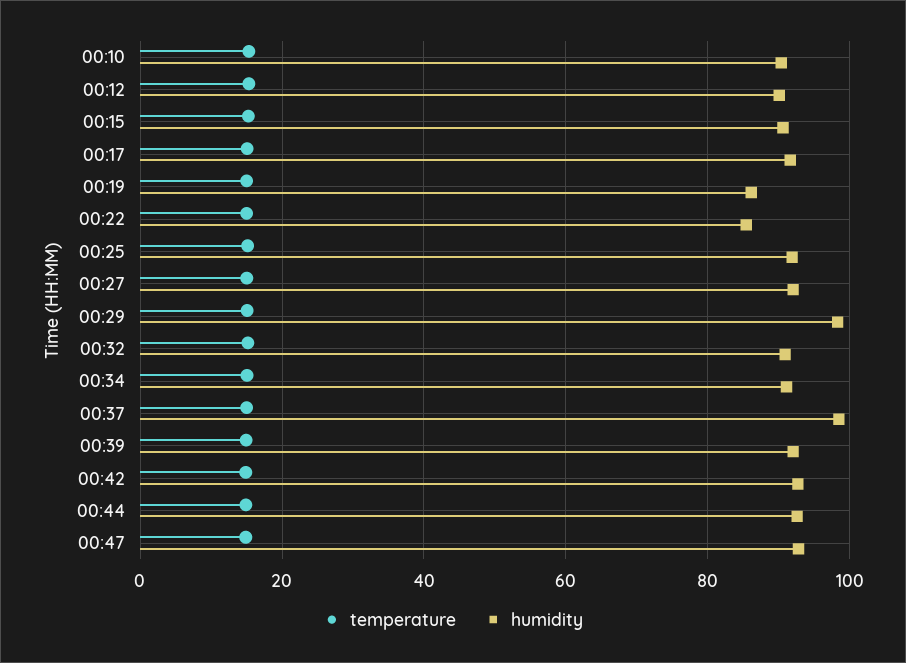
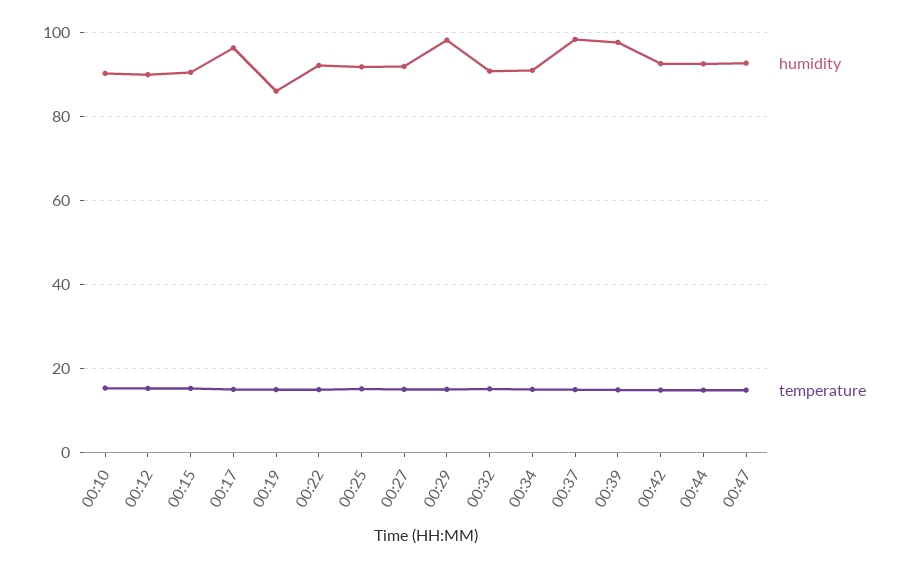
  {
    "temperature": {
      "00:10": 16,
      "00:12": 16,
      "00:15": 16,
      "00:17": 16,
      "00:19": 16,
      "00:22": 16,
      "00:25": 16,
      "00:27": 16,
      "00:29": 16,
      "00:32": 16,
      "00:34": 16,
      "00:37": 16,
      "00:39": 14,
      "00:42": 14,
      "00:44": 14,
      "00:47": 14
    },
    "humidity": {
      "00:10": 90,
      "00:12": 90,
      "00:15": 90,
-     "00:17": 92,
+     "00:17": 96,
      "00:19": 86,
-     "00:22": 86,
+     "00:22": 92,
      "00:25": 92,
      "00:27": 92,
      "00:29": 98,
      "00:32": 90,
      "00:34": 92,
      "00:37": 98,
-     "00:39": 92,
+     "00:39": 98,
      "00:42": 92,
      "00:44": 92,
      "00:47": 92
    }
  }

